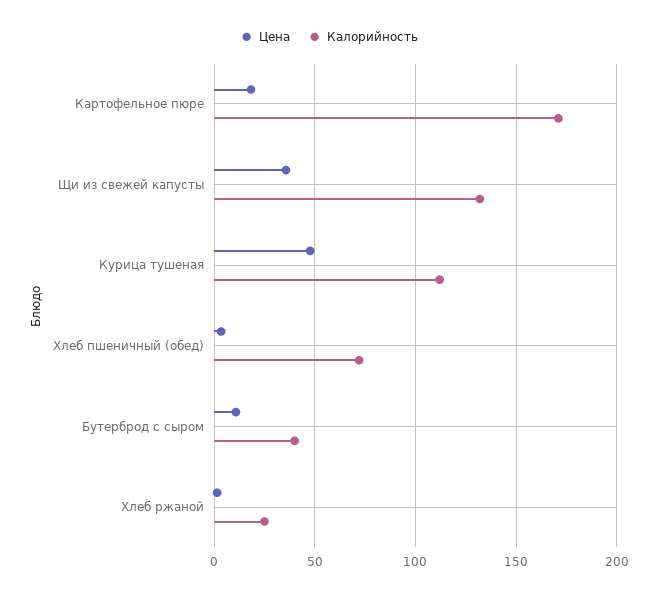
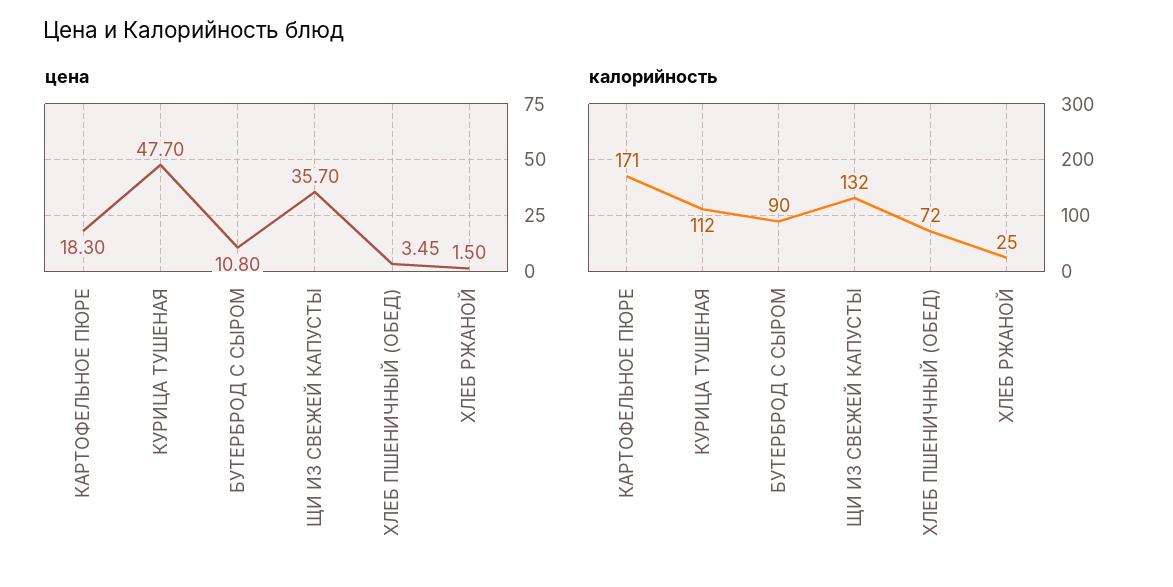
  {
    "Цена": {
      "Картофельное пюре": 18.3,
      "Щи из свежей капусты": 35.7,
      "Курица тушеная": 47.7,
      "Хлеб пшеничный (обед)": 3.45,
      "Бутерброд с сыром": 10.8,
      "Хлеб ржаной": 1.5
    },
    "Калорийность": {
      "Картофельное пюре": 171,
      "Щи из свежей капусты": 132,
      "Курица тушеная": 112,
      "Хлеб пшеничный (обед)": 72,
-     "Бутерброд с сыром": 40,
+     "Бутерброд с сыром": 90,
      "Хлеб ржаной": 25
    }
  }

